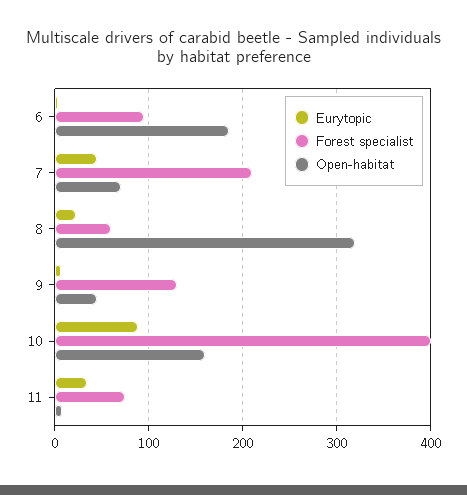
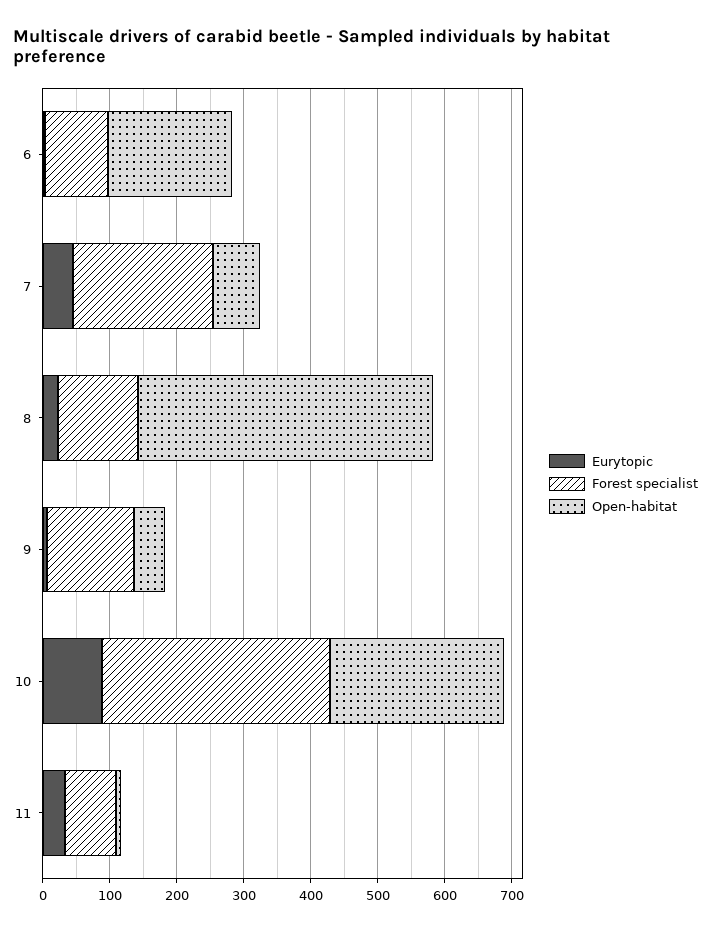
  {
    "Eurytopic": {
      "6": 0,
      "7": 50,
      "8": 20,
      "9": 10,
      "10": 90,
      "11": 30
    },
    "Forest specialist": {
      "6": 100,
      "7": 210,
-     "8": 60,
+     "8": 120,
      "9": 130,
-     "10": 400,
+     "10": 340,
      "11": 80
    },
    "Open-habitat": {
      "6": 190,
      "7": 70,
-     "8": 320,
+     "8": 440,
      "9": 50,
-     "10": 160,
+     "10": 260,
      "11": 10
    }
  }

